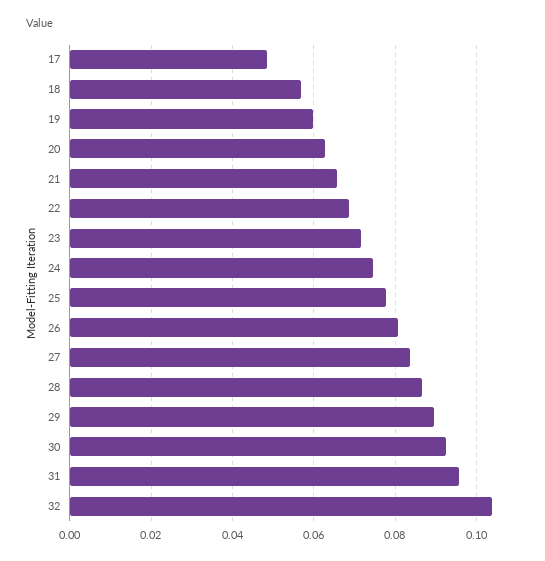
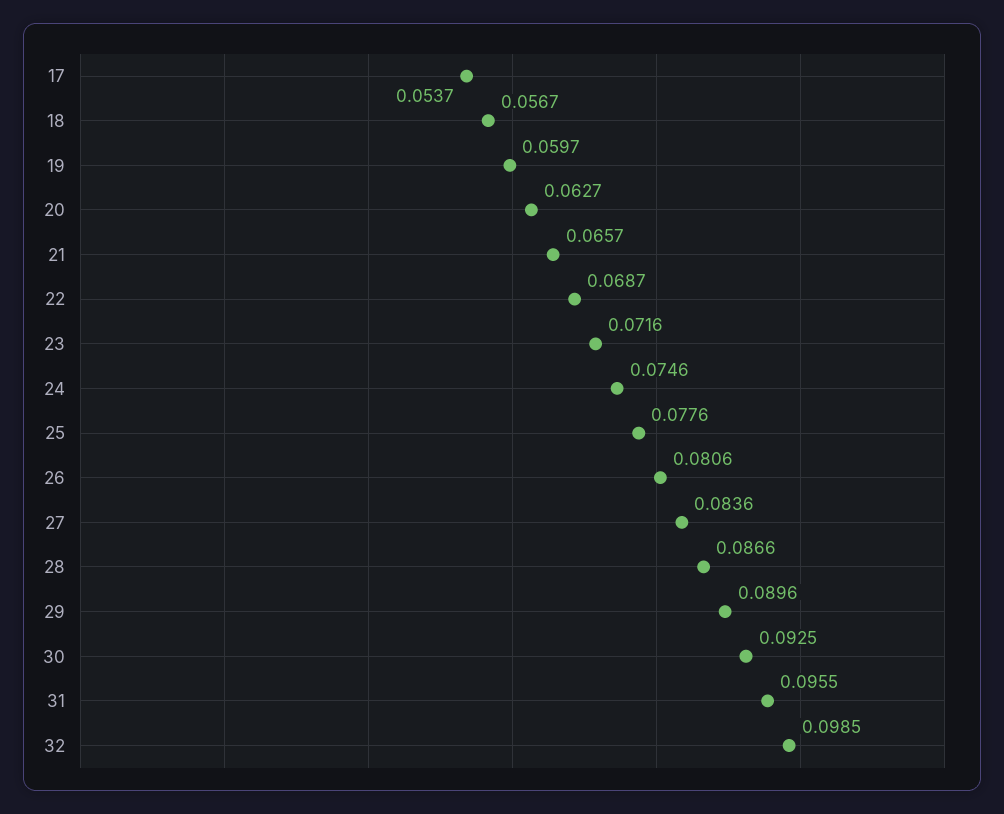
  {
-   "17": 0.048,
+   "17": 0.0537,
    "18": 0.0567,
    "19": 0.0597,
    "20": 0.0627,
    "21": 0.0657,
    "22": 0.0687,
    "23": 0.0716,
    "24": 0.0746,
    "25": 0.0776,
    "26": 0.0806,
    "27": 0.0836,
    "28": 0.0866,
    "29": 0.0896,
    "30": 0.0925,
    "31": 0.0955,
-   "32": 0.104
+   "32": 0.0985
  }

